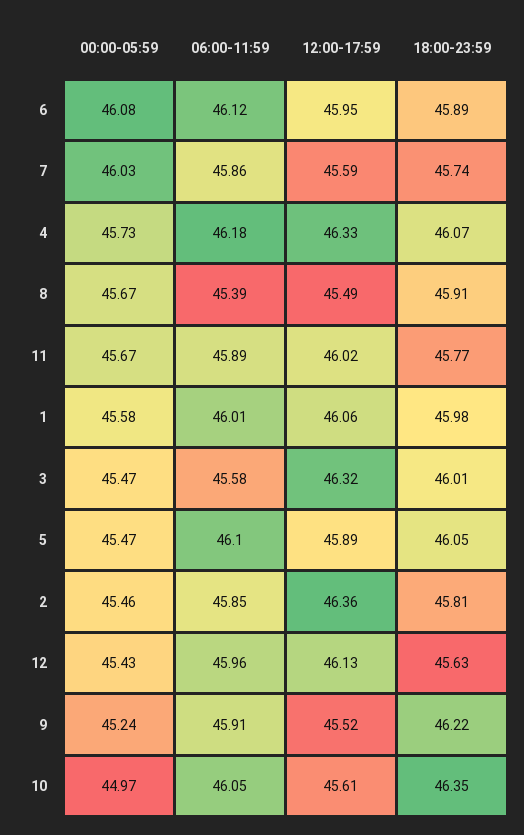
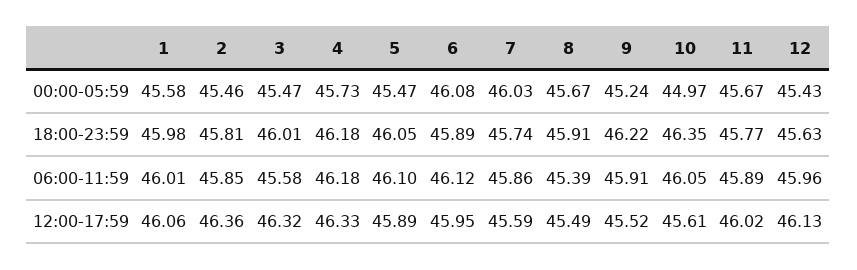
  {
    "00:00-05:59": {
      "6": 46.08,
      "7": 46.03,
      "4": 45.73,
      "8": 45.67,
      "11": 45.67,
      "1": 45.58,
      "3": 45.47,
      "5": 45.47,
      "2": 45.46,
      "12": 45.43,
      "9": 45.24,
      "10": 44.97
    },
    "06:00-11:59": {
      "6": 46.12,
      "7": 45.86,
      "4": 46.18,
      "8": 45.39,
      "11": 45.89,
      "1": 46.01,
      "3": 45.58,
      "5": 46.1,
      "2": 45.85,
      "12": 45.96,
      "9": 45.91,
      "10": 46.05
    },
    "12:00-17:59": {
      "6": 45.95,
      "7": 45.59,
      "4": 46.33,
      "8": 45.49,
      "11": 46.02,
      "1": 46.06,
      "3": 46.32,
      "5": 45.89,
      "2": 46.36,
      "12": 46.13,
      "9": 45.52,
      "10": 45.61
    },
    "18:00-23:59": {
      "6": 45.89,
      "7": 45.74,
-     "4": 46.07,
+     "4": 46.18,
      "8": 45.91,
      "11": 45.77,
      "1": 45.98,
      "3": 46.01,
      "5": 46.05,
      "2": 45.81,
      "12": 45.63,
      "9": 46.22,
      "10": 46.35
    }
  }

